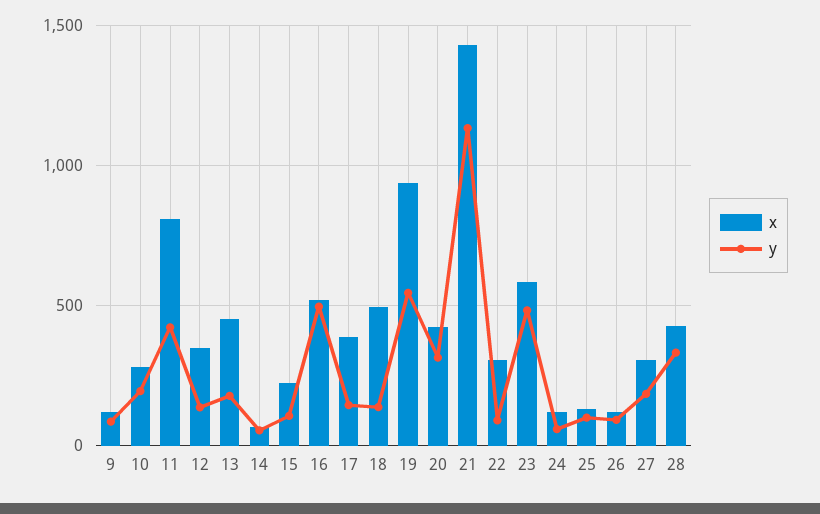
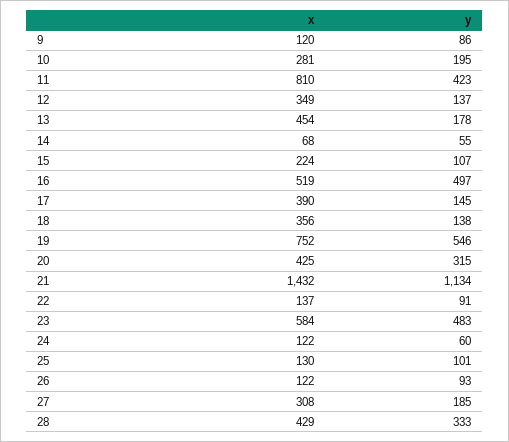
  {
    "x": {
      "9": 120,
      "10": 281,
      "11": 810,
      "12": 349,
      "13": 454,
      "14": 68,
      "15": 224,
      "16": 519,
      "17": 390,
-     "18": 500,
+     "18": 356,
-     "19": 950,
+     "19": 752,
      "20": 425,
      "21": 1432,
-     "22": 300,
+     "22": 137,
      "23": 584,
      "24": 122,
      "25": 130,
      "26": 122,
      "27": 308,
      "28": 429
    },
    "y": {
      "9": 86,
      "10": 195,
      "11": 423,
      "12": 137,
      "13": 178,
      "14": 55,
      "15": 107,
      "16": 497,
      "17": 145,
      "18": 138,
      "19": 546,
      "20": 315,
      "21": 1134,
      "22": 91,
      "23": 483,
      "24": 60,
      "25": 101,
      "26": 93,
      "27": 185,
      "28": 333
    }
  }

